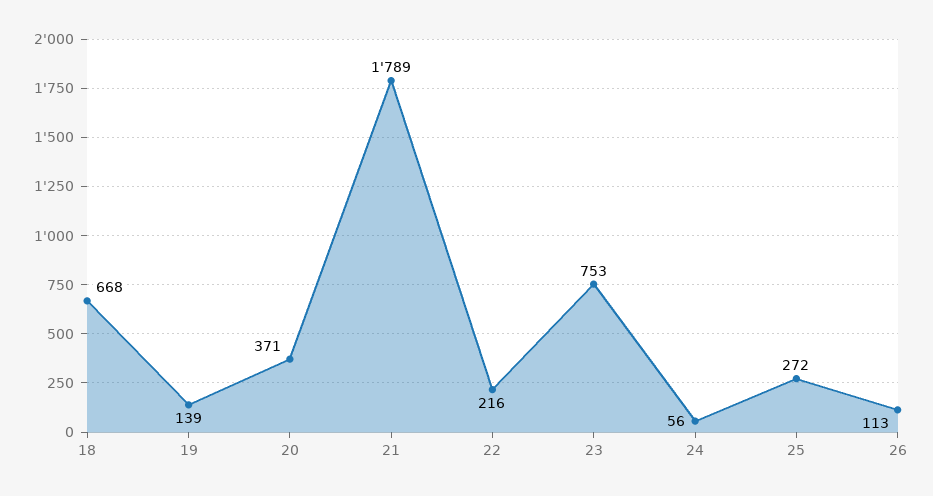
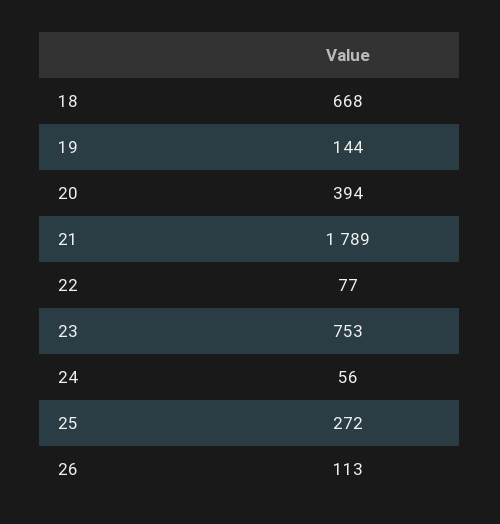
  {
    "18": 668,
-   "19": 139,
+   "19": 144,
-   "20": 371,
+   "20": 394,
    "21": 1789,
-   "22": 216,
+   "22": 77,
    "23": 753,
    "24": 56,
    "25": 272,
    "26": 113
  }

